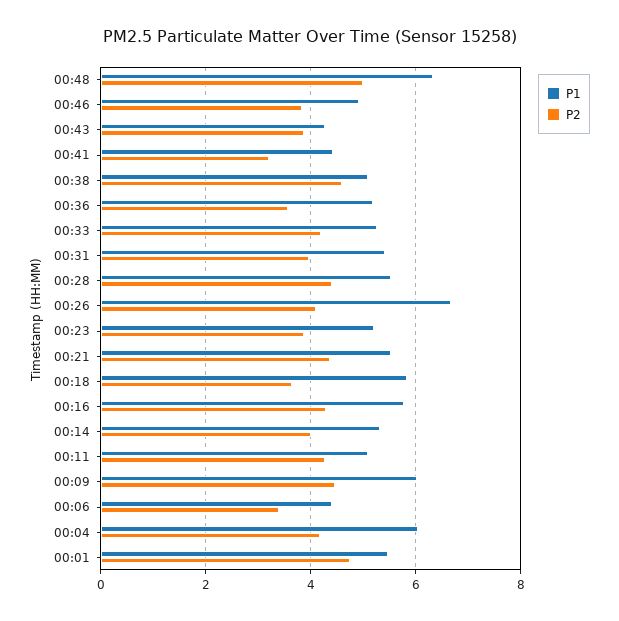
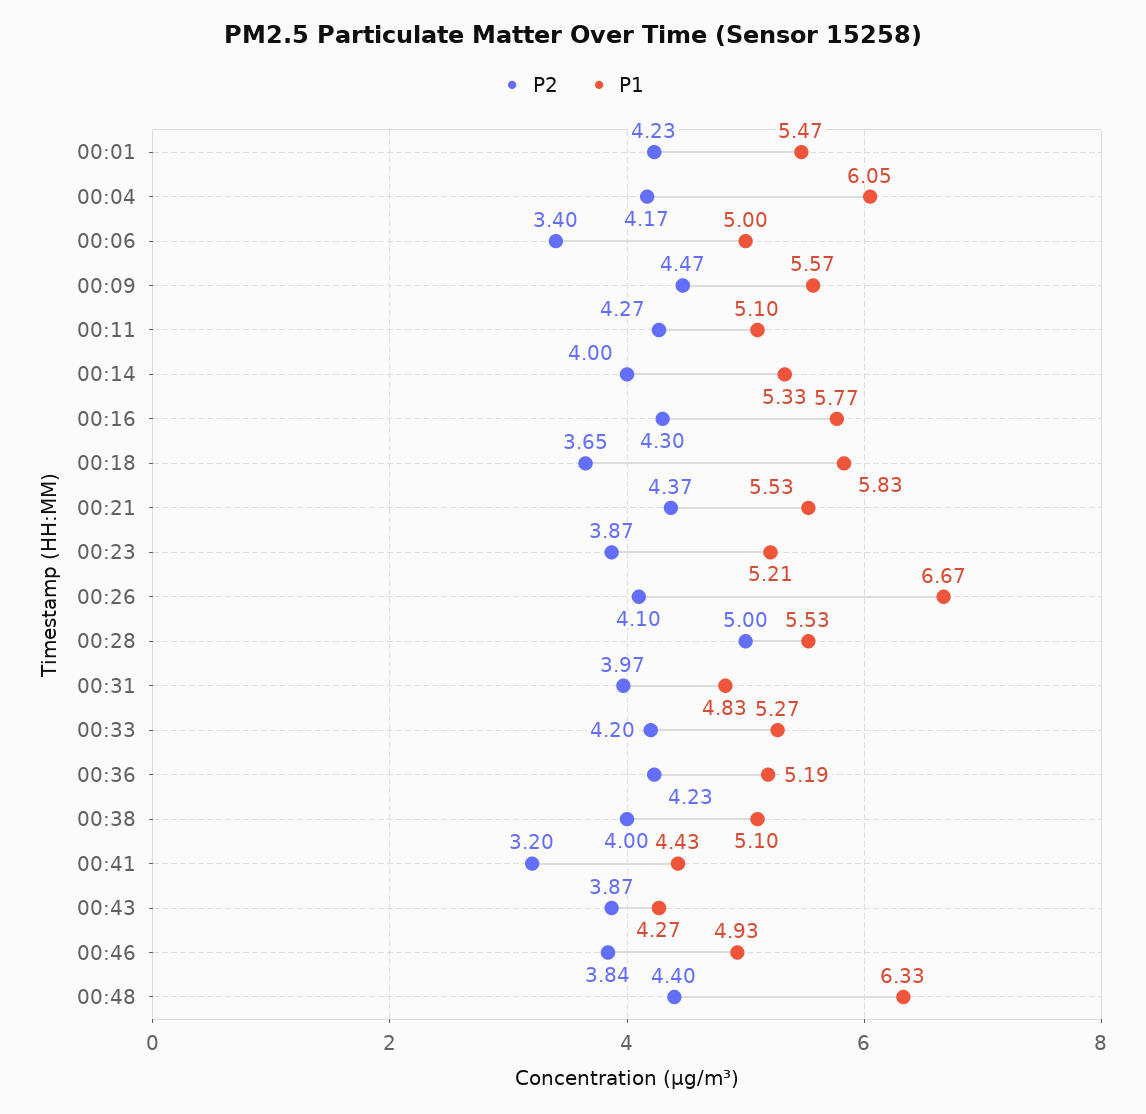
  {
    "P1": {
      "00:48": 6.33,
      "00:46": 4.93,
      "00:43": 4.27,
      "00:41": 4.43,
      "00:38": 5.1,
      "00:36": 5.19,
      "00:33": 5.27,
-     "00:31": 5.4,
+     "00:31": 4.83,
      "00:28": 5.53,
      "00:26": 6.67,
      "00:23": 5.21,
      "00:21": 5.53,
      "00:18": 5.83,
      "00:16": 5.77,
      "00:14": 5.33,
      "00:11": 5.1,
-     "00:09": 6,
+     "00:09": 5.57,
-     "00:06": 4.4,
+     "00:06": 5,
      "00:04": 6.05,
      "00:01": 5.47
    },
    "P2": {
-     "00:48": 5,
+     "00:48": 4.4,
      "00:46": 3.84,
      "00:43": 3.87,
      "00:41": 3.2,
-     "00:38": 4.6,
+     "00:38": 4,
-     "00:36": 3.6,
+     "00:36": 4.23,
      "00:33": 4.2,
      "00:31": 3.97,
-     "00:28": 4.4,
+     "00:28": 5,
      "00:26": 4.1,
      "00:23": 3.87,
      "00:21": 4.37,
      "00:18": 3.65,
      "00:16": 4.3,
      "00:14": 4,
      "00:11": 4.27,
      "00:09": 4.47,
      "00:06": 3.4,
      "00:04": 4.17,
-     "00:01": 4.8
+     "00:01": 4.23
    }
  }

